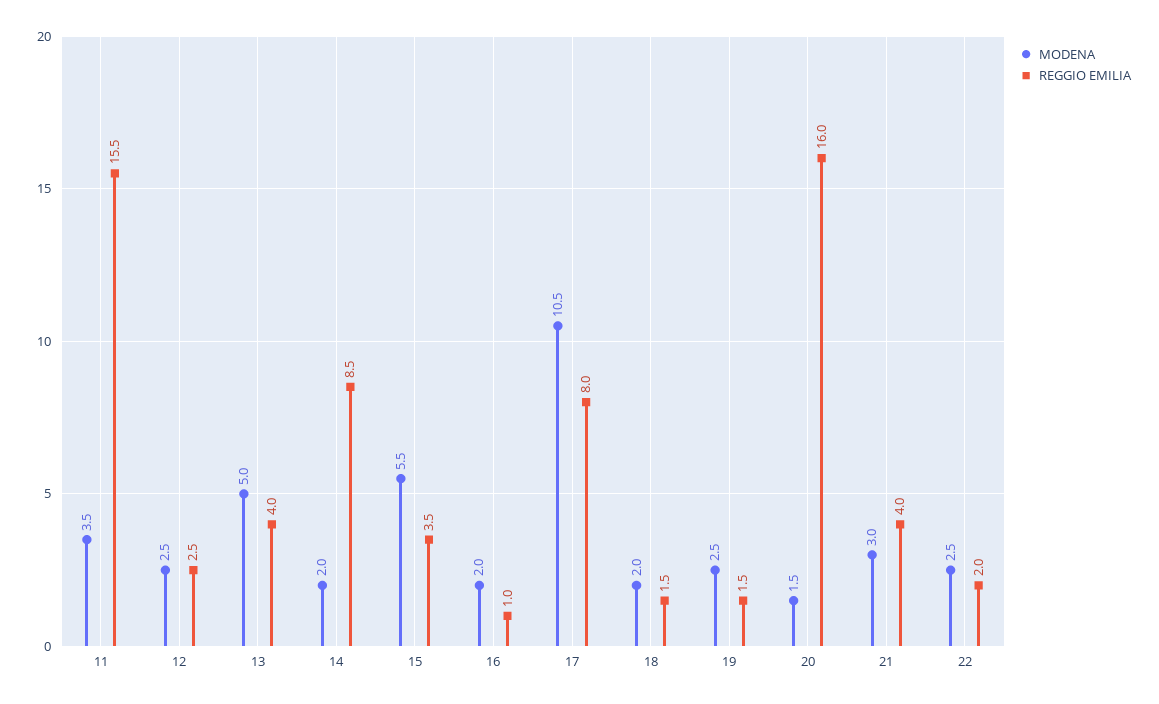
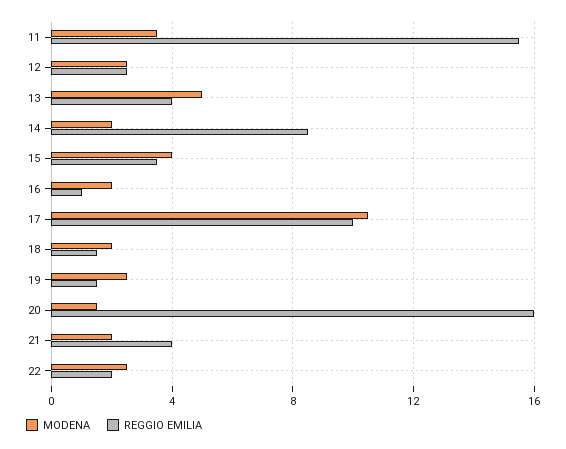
  {
    "MODENA": {
      "11": 3.5,
      "12": 2.5,
      "13": 5,
      "14": 2,
-     "15": 5.5,
+     "15": 4,
      "16": 2,
      "17": 10.5,
      "18": 2,
      "19": 2.5,
      "20": 1.5,
-     "21": 3,
+     "21": 2,
      "22": 2.5
    },
    "REGGIO EMILIA": {
      "11": 15.5,
      "12": 2.5,
      "13": 4,
      "14": 8.5,
      "15": 3.5,
      "16": 1,
-     "17": 8,
+     "17": 10,
      "18": 1.5,
      "19": 1.5,
      "20": 16,
      "21": 4,
      "22": 2
    }
  }

